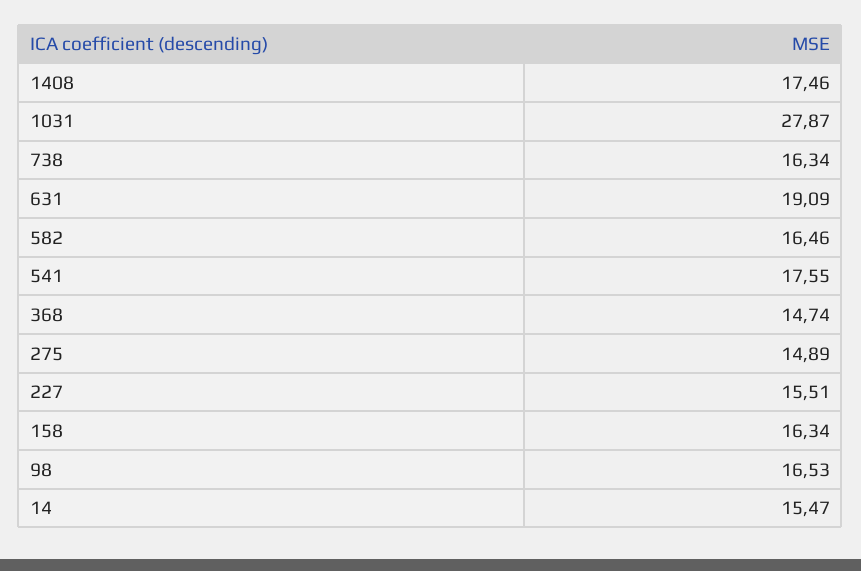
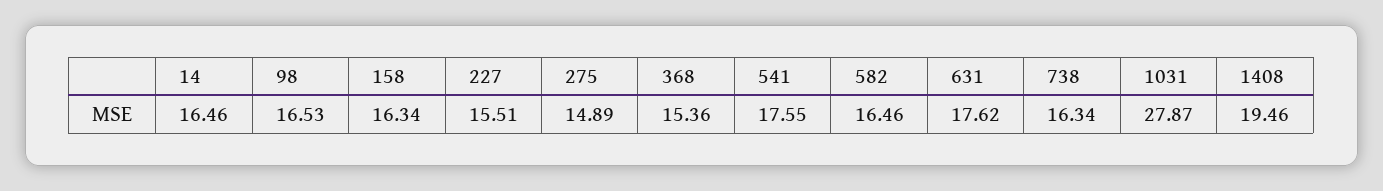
  {
-   "1408": 17.46,
+   "1408": 19.46,
    "1031": 27.87,
    "738": 16.34,
-   "631": 19.09,
+   "631": 17.62,
    "582": 16.46,
    "541": 17.55,
-   "368": 14.74,
+   "368": 15.36,
    "275": 14.89,
    "227": 15.51,
    "158": 16.34,
    "98": 16.53,
-   "14": 15.47
+   "14": 16.46
  }

